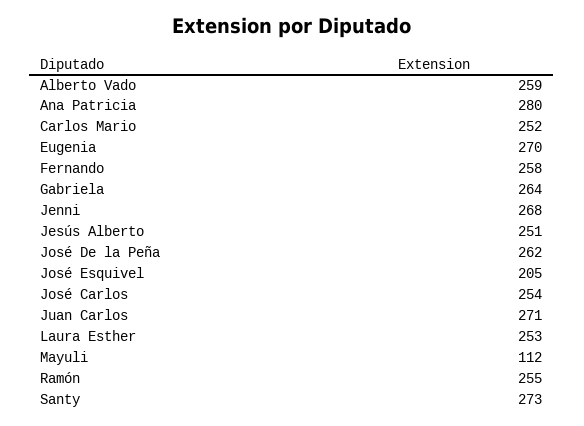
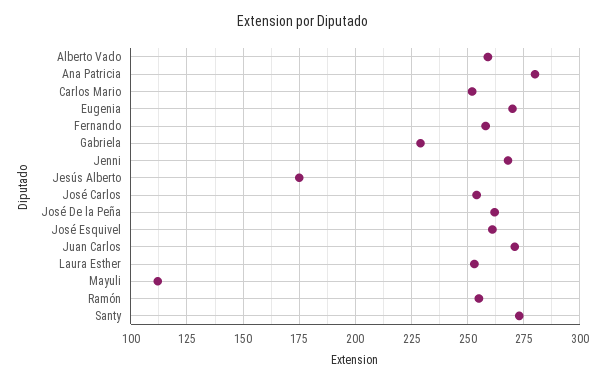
  {
    "Alberto Vado": 259,
    "Ana Patricia": 280,
    "Carlos Mario": 252,
    "Eugenia": 270,
    "Fernando": 258,
-   "Gabriela": 264,
+   "Gabriela": 230,
    "Jenni": 268,
-   "Jesús Alberto": 251,
+   "Jesús Alberto": 175,
    "José De la Peña": 262,
-   "José Esquivel": 205,
+   "José Esquivel": 260,
    "José Carlos": 254,
    "Juan Carlos": 271,
    "Laura Esther": 253,
    "Mayuli": 112,
    "Ramón": 255,
    "Santy": 273
  }

